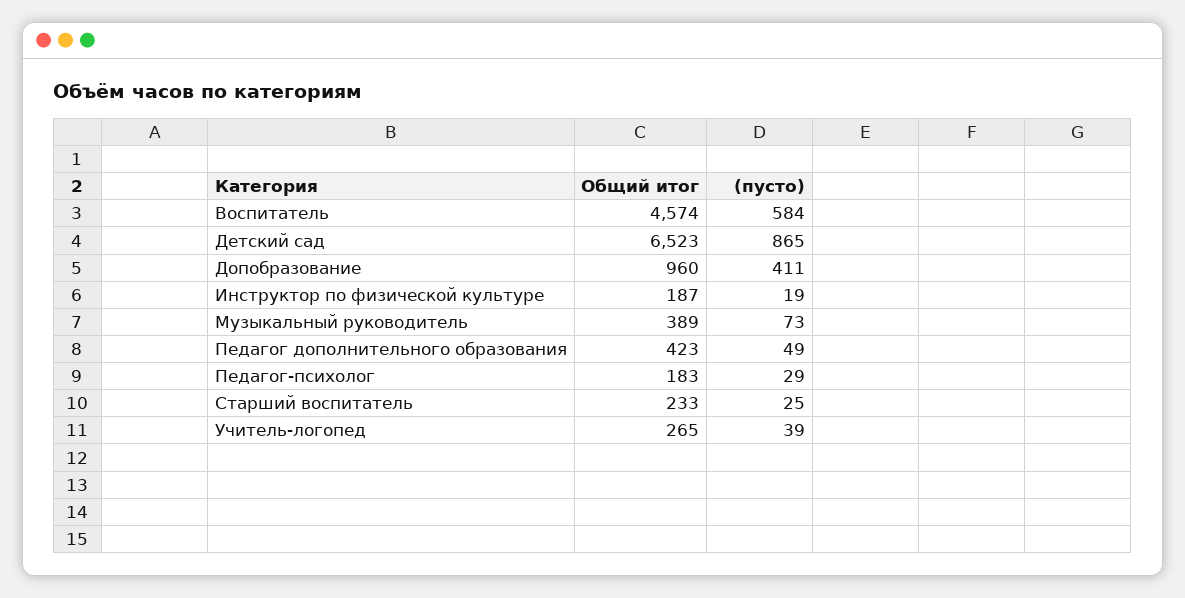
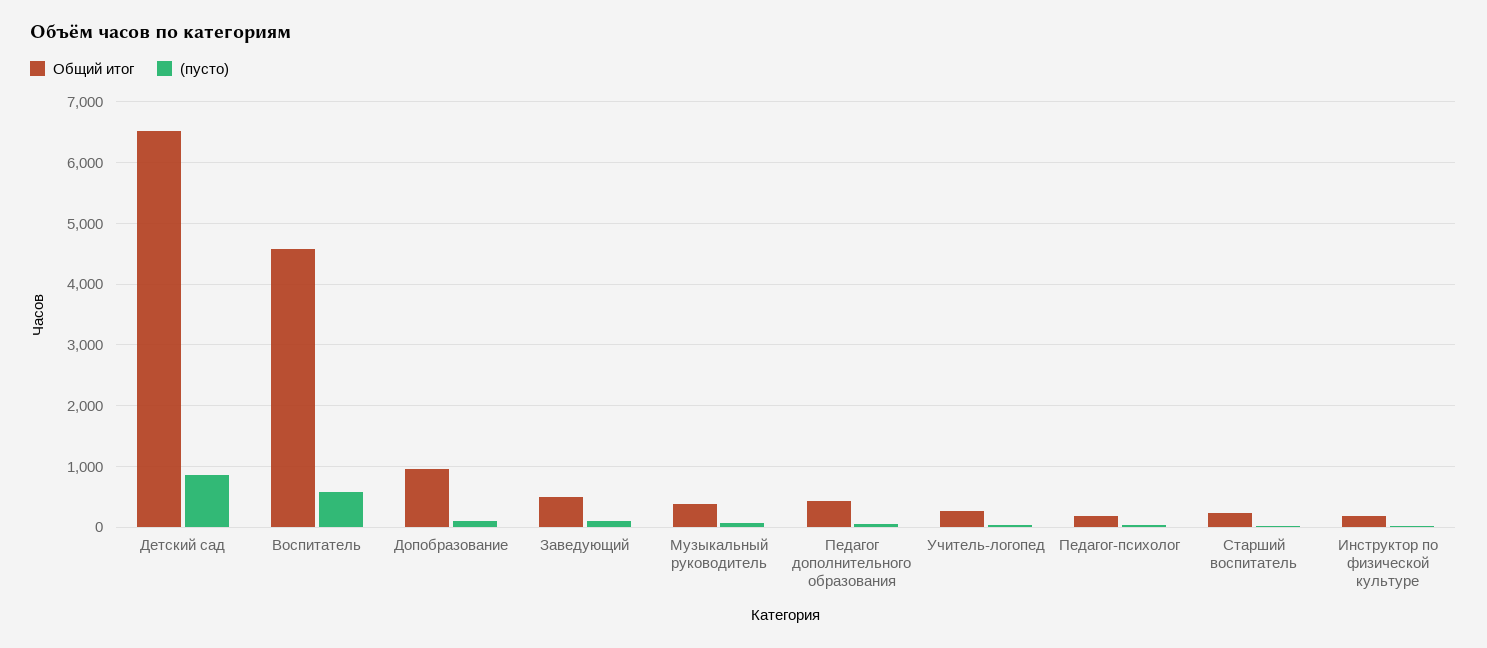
  {
    "Общий итог": {
      "Воспитатель": 4574,
      "Детский сад": 6523,
      "Допобразование": 960,
      "Инструктор по физической культуре": 187,
      "Музыкальный руководитель": 389,
      "Педагог дополнительного образования": 423,
      "Педагог-психолог": 183,
      "Старший воспитатель": 233,
-     "Учитель-логопед": 265
+     "Учитель-логопед": 265,
+     "Заведующий": 500
    },
    "(пусто)": {
      "Воспитатель": 584,
      "Детский сад": 865,
-     "Допобразование": 411,
+     "Допобразование": 100,
      "Инструктор по физической культуре": 19,
      "Музыкальный руководитель": 73,
      "Педагог дополнительного образования": 49,
      "Педагог-психолог": 29,
      "Старший воспитатель": 25,
-     "Учитель-логопед": 39
+     "Учитель-логопед": 39,
+     "Заведующий": 100
    }
  }

